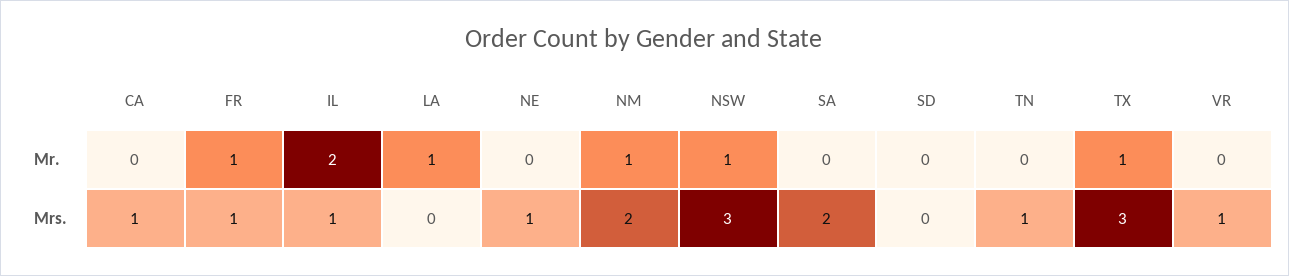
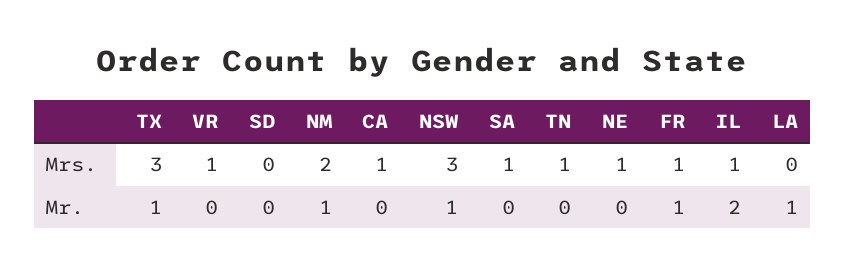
  {
    "CA": {
      "Mr.": 0,
      "Mrs.": 1
    },
    "FR": {
      "Mr.": 1,
      "Mrs.": 1
    },
    "IL": {
      "Mr.": 2,
      "Mrs.": 1
    },
    "LA": {
      "Mr.": 1,
      "Mrs.": 0
    },
    "NE": {
      "Mr.": 0,
      "Mrs.": 1
    },
    "NM": {
      "Mr.": 1,
      "Mrs.": 2
    },
    "NSW": {
      "Mr.": 1,
      "Mrs.": 3
    },
    "SA": {
      "Mr.": 0,
-     "Mrs.": 2
+     "Mrs.": 1
    },
    "SD": {
      "Mr.": 0,
      "Mrs.": 0
    },
    "TN": {
      "Mr.": 0,
      "Mrs.": 1
    },
    "TX": {
      "Mr.": 1,
      "Mrs.": 3
    },
    "VR": {
      "Mr.": 0,
      "Mrs.": 1
    }
  }

